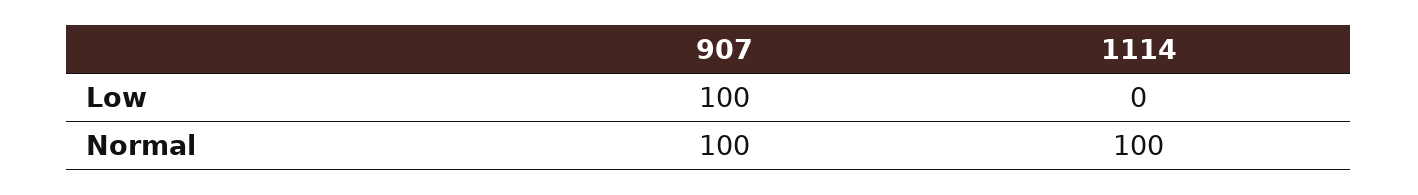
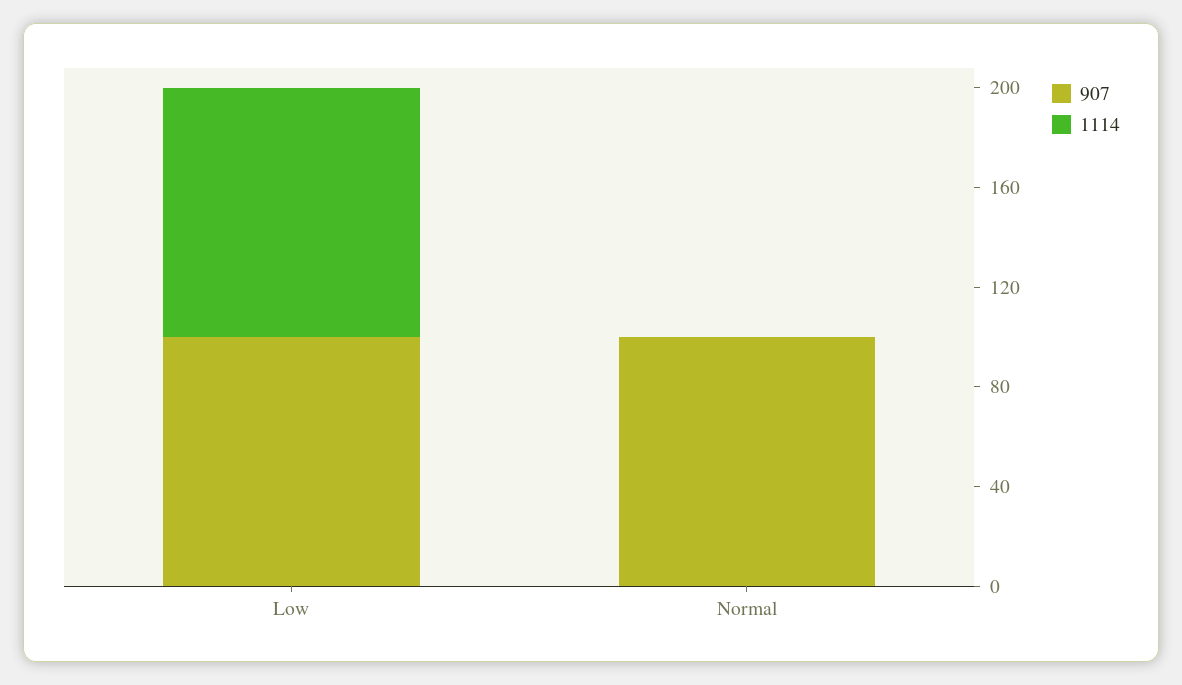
  {
    "907": {
      "Low": 100,
      "Normal": 100
    },
    "1114": {
-     "Low": 0,
+     "Low": 100,
-     "Normal": 100
+     "Normal": 0
    }
  }

